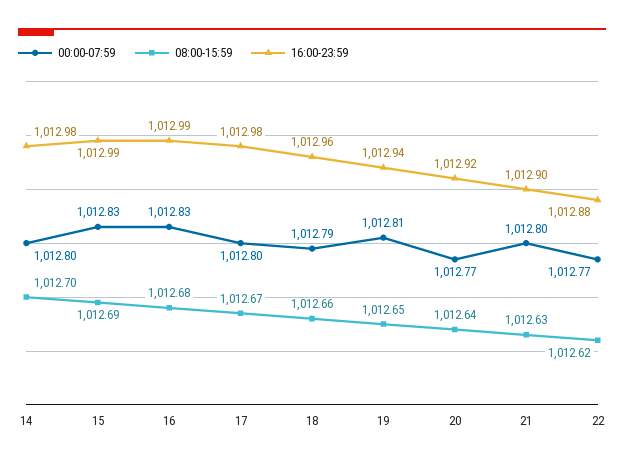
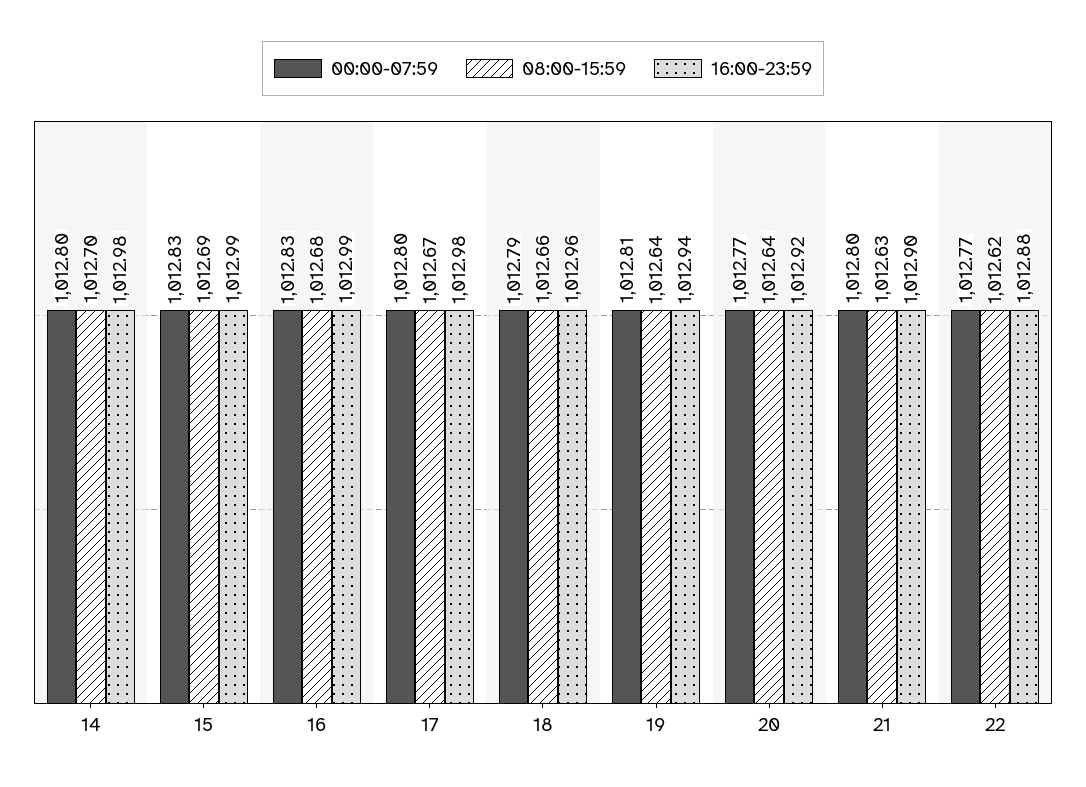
  {
    "00:00-07:59": {
      "14": 1012.8,
      "15": 1012.83,
      "16": 1012.83,
      "17": 1012.8,
      "18": 1012.79,
      "19": 1012.81,
      "20": 1012.77,
      "21": 1012.8,
      "22": 1012.77
    },
    "08:00-15:59": {
      "14": 1012.7,
      "15": 1012.69,
      "16": 1012.68,
      "17": 1012.67,
      "18": 1012.66,
-     "19": 1012.65,
+     "19": 1012.64,
      "20": 1012.64,
      "21": 1012.63,
      "22": 1012.62
    },
    "16:00-23:59": {
      "14": 1012.98,
      "15": 1012.99,
      "16": 1012.99,
      "17": 1012.98,
      "18": 1012.96,
      "19": 1012.94,
      "20": 1012.92,
      "21": 1012.9,
      "22": 1012.88
    }
  }

